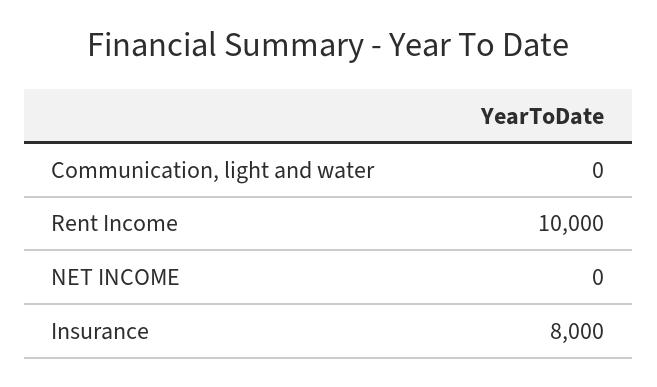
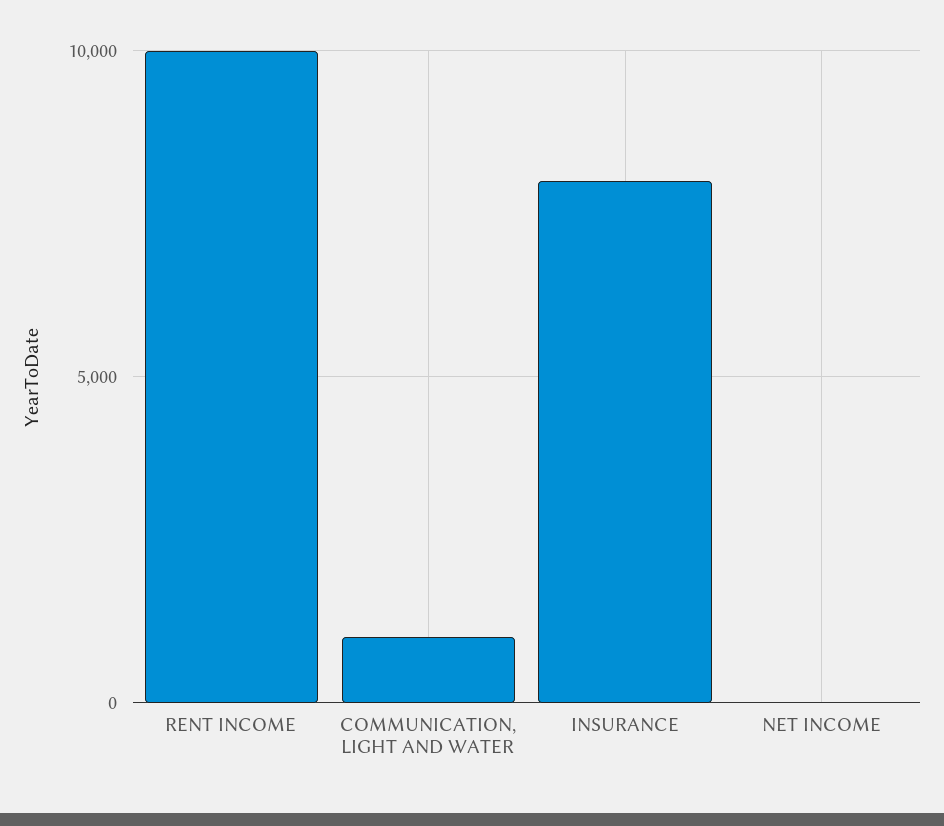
  {
-   "Communication, light and water": 0,
+   "Communication, light and water": 1000,
    "Rent Income": 10000,
    "NET INCOME": 0,
    "Insurance": 8000
  }

